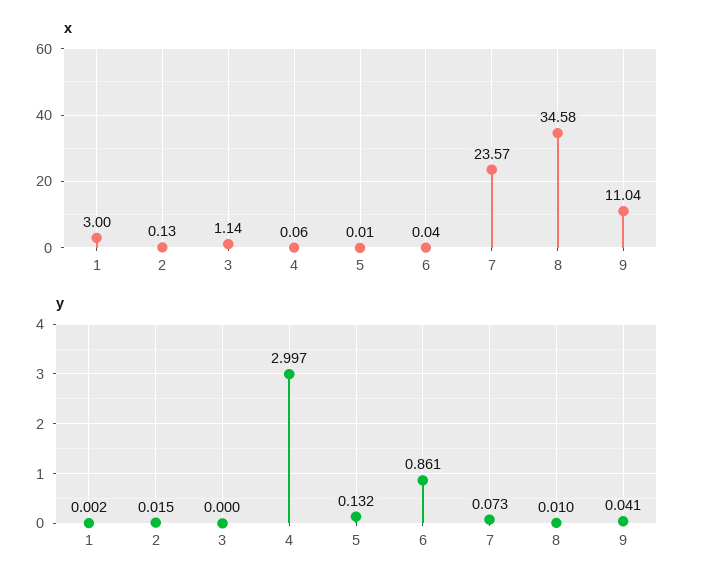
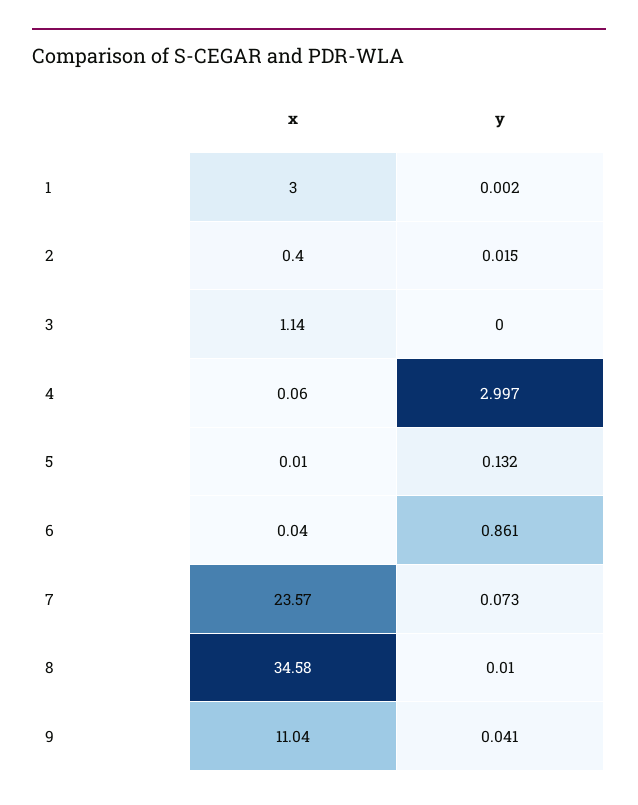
  {
    "x": {
      "1": 3,
-     "2": 0.13,
+     "2": 0.4,
      "3": 1.14,
      "4": 0.06,
      "5": 0.01,
      "6": 0.04,
      "7": 23.57,
      "8": 34.58,
      "9": 11.04
    },
    "y": {
      "1": 0.002,
      "2": 0.015,
      "3": 0,
      "4": 2.997,
      "5": 0.132,
      "6": 0.861,
      "7": 0.073,
      "8": 0.01,
      "9": 0.041
    }
  }

